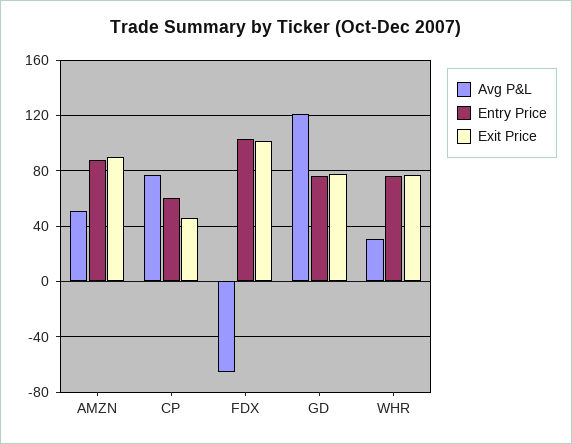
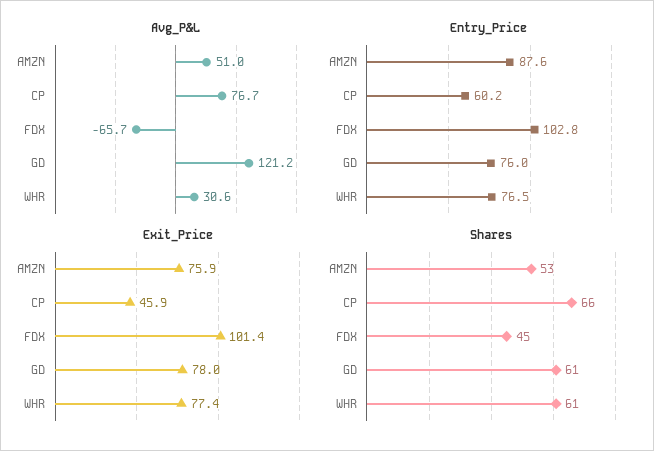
  {
    "Avg P&L": {
      "AMZN": 51,
      "CP": 76.7,
      "FDX": -65.7,
      "GD": 121.2,
      "WHR": 30.6
    },
    "Entry Price": {
      "AMZN": 87.6,
      "CP": 60.2,
      "FDX": 102.8,
      "GD": 76,
      "WHR": 76.5
    },
    "Exit Price": {
-     "AMZN": 90,
+     "AMZN": 75.9,
      "CP": 45.9,
      "FDX": 101.4,
      "GD": 78,
      "WHR": 77.4
-   }
+   },
+   "Shares": {
+     "AMZN": 53,
+     "CP": 66,
+     "FDX": 45,
+     "GD": 61,
+     "WHR": 61
+   }
  }

